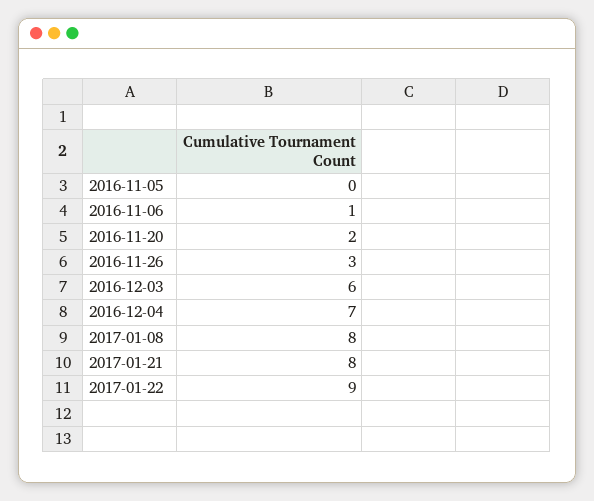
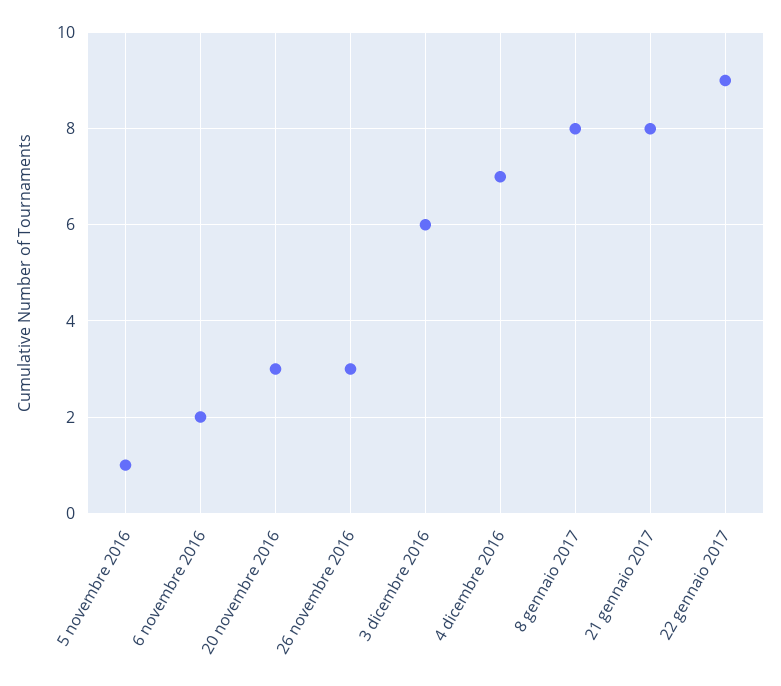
  {
-   "2016-11-05": 0,
+   "2016-11-05": 1,
-   "2016-11-06": 1,
+   "2016-11-06": 2,
-   "2016-11-20": 2,
+   "2016-11-20": 3,
    "2016-11-26": 3,
    "2016-12-03": 6,
    "2016-12-04": 7,
    "2017-01-08": 8,
    "2017-01-21": 8,
    "2017-01-22": 9
  }

